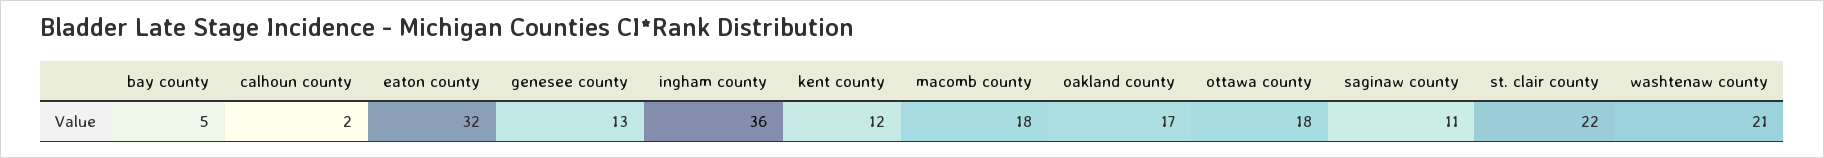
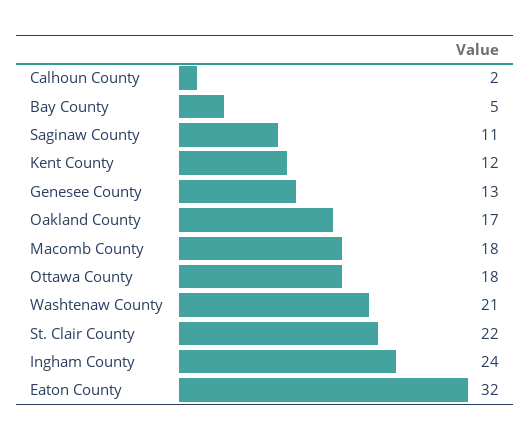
  {
    "bay county": 5,
    "calhoun county": 2,
    "eaton county": 32,
    "genesee county": 13,
-   "ingham county": 36,
+   "ingham county": 24,
    "kent county": 12,
    "macomb county": 18,
    "oakland county": 17,
    "ottawa county": 18,
    "saginaw county": 11,
    "st. clair county": 22,
    "washtenaw county": 21
  }

